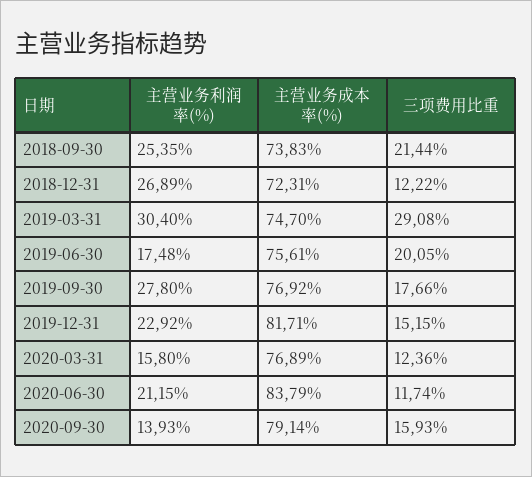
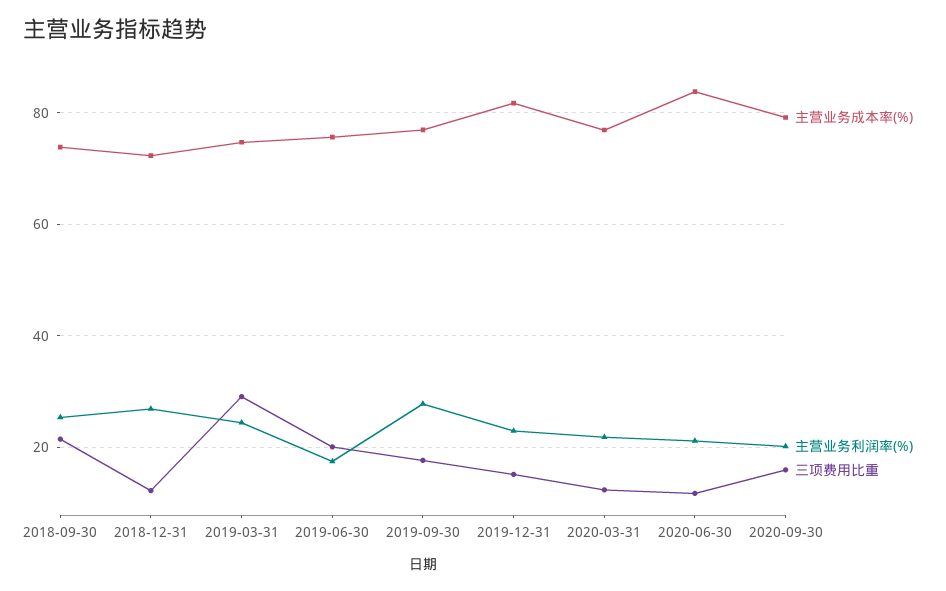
  {
    "主营业务利润率(%)": {
      "2018-09-30": 25.35,
      "2018-12-31": 26.89,
-     "2019-03-31": 30.4,
+     "2019-03-31": 24,
      "2019-06-30": 17.48,
      "2019-09-30": 27.8,
      "2019-12-31": 22.92,
-     "2020-03-31": 15.8,
+     "2020-03-31": 22,
      "2020-06-30": 21.15,
-     "2020-09-30": 13.93
+     "2020-09-30": 20
    },
    "主营业务成本率(%)": {
      "2018-09-30": 73.83,
      "2018-12-31": 72.31,
      "2019-03-31": 74.7,
      "2019-06-30": 75.61,
      "2019-09-30": 76.92,
      "2019-12-31": 81.71,
      "2020-03-31": 76.89,
      "2020-06-30": 83.79,
      "2020-09-30": 79.14
    },
    "三项费用比重": {
      "2018-09-30": 21.44,
      "2018-12-31": 12.22,
      "2019-03-31": 29.08,
      "2019-06-30": 20.05,
      "2019-09-30": 17.66,
      "2019-12-31": 15.15,
      "2020-03-31": 12.36,
      "2020-06-30": 11.74,
      "2020-09-30": 15.93
    }
  }

